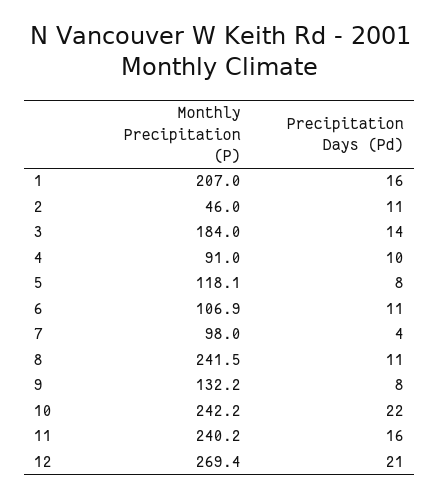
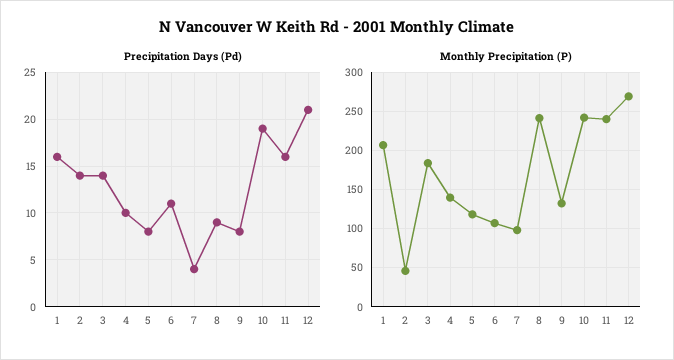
  {
    "Monthly Precipitation (P)": {
      "1": 207,
      "2": 46,
      "3": 184,
-     "4": 91,
+     "4": 140,
      "5": 118.1,
      "6": 106.9,
      "7": 98,
      "8": 241.5,
      "9": 132.2,
      "10": 242.2,
      "11": 240.2,
      "12": 269.4
    },
    "Precipitation Days (Pd)": {
      "1": 16,
-     "2": 11,
+     "2": 14,
      "3": 14,
      "4": 10,
      "5": 8,
      "6": 11,
      "7": 4,
-     "8": 11,
+     "8": 9,
      "9": 8,
-     "10": 22,
+     "10": 19,
      "11": 16,
      "12": 21
    }
  }

